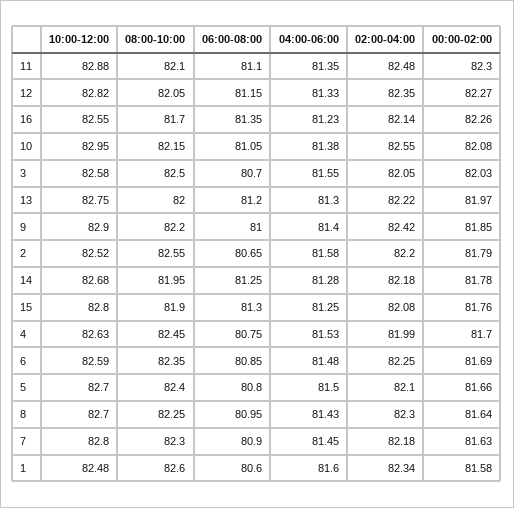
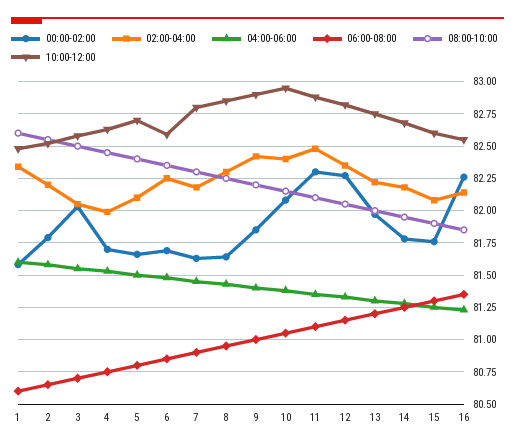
  {
    "10:00-12:00": {
      "11": 82.88,
      "12": 82.82,
      "16": 82.55,
      "10": 82.95,
      "3": 82.58,
      "13": 82.75,
      "9": 82.9,
      "2": 82.52,
      "14": 82.68,
-     "15": 82.8,
+     "15": 82.6,
      "4": 82.63,
      "6": 82.59,
      "5": 82.7,
-     "8": 82.7,
+     "8": 82.85,
      "7": 82.8,
      "1": 82.48
    },
    "08:00-10:00": {
      "11": 82.1,
      "12": 82.05,
-     "16": 81.7,
+     "16": 81.85,
      "10": 82.15,
      "3": 82.5,
      "13": 82,
      "9": 82.2,
      "2": 82.55,
      "14": 81.95,
      "15": 81.9,
      "4": 82.45,
      "6": 82.35,
      "5": 82.4,
      "8": 82.25,
      "7": 82.3,
      "1": 82.6
    },
    "06:00-08:00": {
      "11": 81.1,
      "12": 81.15,
      "16": 81.35,
      "10": 81.05,
      "3": 80.7,
      "13": 81.2,
      "9": 81,
      "2": 80.65,
      "14": 81.25,
      "15": 81.3,
      "4": 80.75,
      "6": 80.85,
      "5": 80.8,
      "8": 80.95,
      "7": 80.9,
      "1": 80.6
    },
    "04:00-06:00": {
      "11": 81.35,
      "12": 81.33,
      "16": 81.23,
      "10": 81.38,
      "3": 81.55,
      "13": 81.3,
      "9": 81.4,
      "2": 81.58,
      "14": 81.28,
      "15": 81.25,
      "4": 81.53,
      "6": 81.48,
      "5": 81.5,
      "8": 81.43,
      "7": 81.45,
      "1": 81.6
    },
    "02:00-04:00": {
      "11": 82.48,
      "12": 82.35,
      "16": 82.14,
-     "10": 82.55,
+     "10": 82.4,
      "3": 82.05,
      "13": 82.22,
      "9": 82.42,
      "2": 82.2,
      "14": 82.18,
      "15": 82.08,
      "4": 81.99,
      "6": 82.25,
      "5": 82.1,
      "8": 82.3,
      "7": 82.18,
      "1": 82.34
    },
    "00:00-02:00": {
      "11": 82.3,
      "12": 82.27,
      "16": 82.26,
      "10": 82.08,
      "3": 82.03,
      "13": 81.97,
      "9": 81.85,
      "2": 81.79,
      "14": 81.78,
      "15": 81.76,
      "4": 81.7,
      "6": 81.69,
      "5": 81.66,
      "8": 81.64,
      "7": 81.63,
      "1": 81.58
    }
  }

